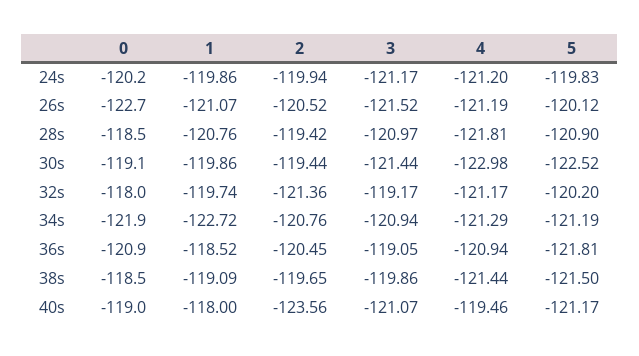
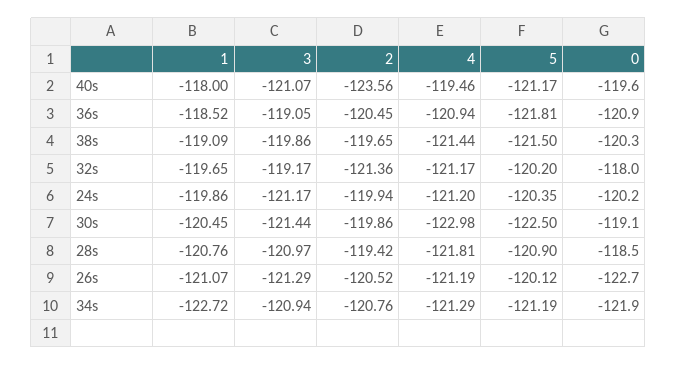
  {
    "0": {
      "24s": -120.2,
      "26s": -122.7,
      "28s": -118.5,
      "30s": -119.1,
      "32s": -118,
      "34s": -121.9,
      "36s": -120.9,
-     "38s": -118.5,
+     "38s": -120.3,
-     "40s": -119
+     "40s": -119.6
    },
    "1": {
      "24s": -119.86,
      "26s": -121.07,
      "28s": -120.76,
-     "30s": -119.86,
+     "30s": -120.45,
-     "32s": -119.74,
+     "32s": -119.65,
      "34s": -122.72,
      "36s": -118.52,
      "38s": -119.09,
      "40s": -118
    },
    "2": {
      "24s": -119.94,
      "26s": -120.52,
      "28s": -119.42,
-     "30s": -119.44,
+     "30s": -119.86,
      "32s": -121.36,
      "34s": -120.76,
      "36s": -120.45,
      "38s": -119.65,
      "40s": -123.56
    },
    "3": {
      "24s": -121.17,
-     "26s": -121.52,
+     "26s": -121.29,
      "28s": -120.97,
      "30s": -121.44,
      "32s": -119.17,
      "34s": -120.94,
      "36s": -119.05,
      "38s": -119.86,
      "40s": -121.07
    },
    "4": {
      "24s": -121.2,
      "26s": -121.19,
      "28s": -121.81,
      "30s": -122.98,
      "32s": -121.17,
      "34s": -121.29,
      "36s": -120.94,
      "38s": -121.44,
      "40s": -119.46
    },
    "5": {
-     "24s": -119.83,
+     "24s": -120.35,
      "26s": -120.12,
      "28s": -120.9,
-     "30s": -122.52,
+     "30s": -122.5,
      "32s": -120.2,
      "34s": -121.19,
      "36s": -121.81,
      "38s": -121.5,
      "40s": -121.17
    }
  }

